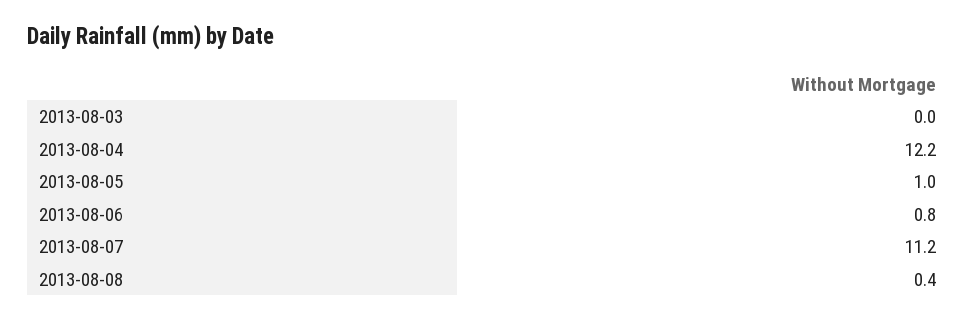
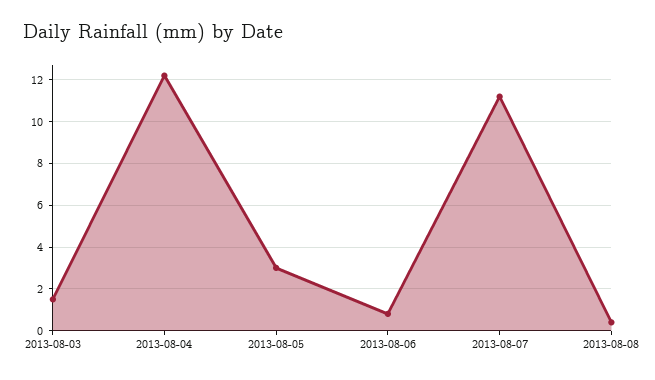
  {
-   "2013-08-03": 0,
+   "2013-08-03": 1.5,
    "2013-08-04": 12.2,
-   "2013-08-05": 1,
+   "2013-08-05": 3,
    "2013-08-06": 0.8,
    "2013-08-07": 11.2,
    "2013-08-08": 0.4
  }

